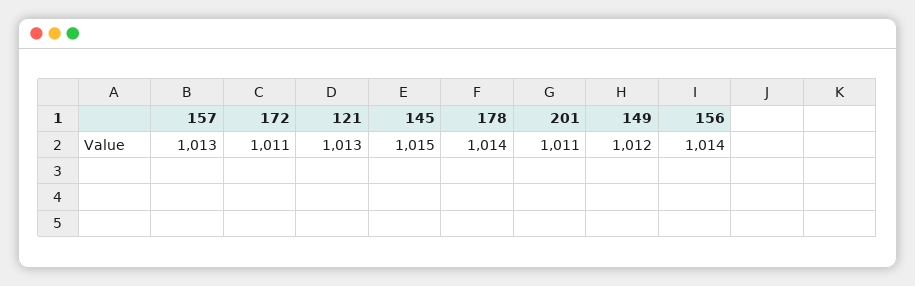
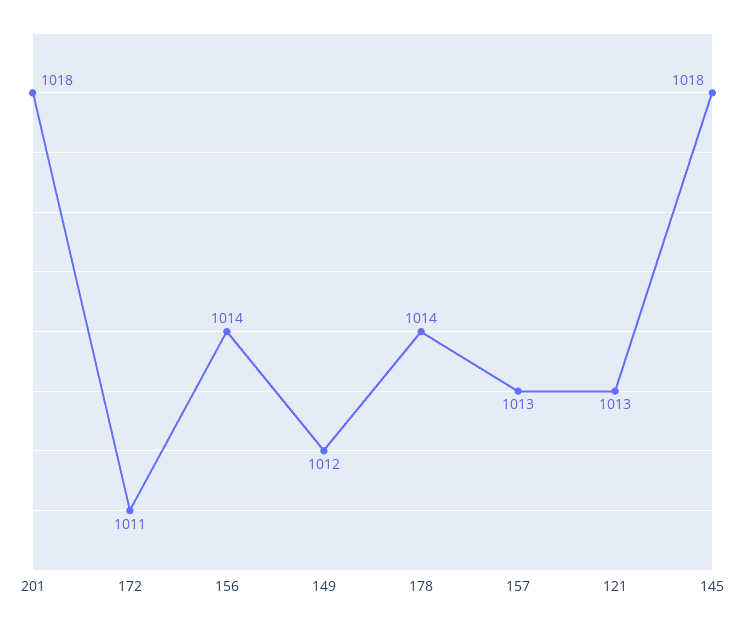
  {
    "157": 1013,
    "172": 1011,
    "121": 1013,
-   "145": 1015,
+   "145": 1018,
    "178": 1014,
-   "201": 1011,
+   "201": 1018,
    "149": 1012,
    "156": 1014
  }

